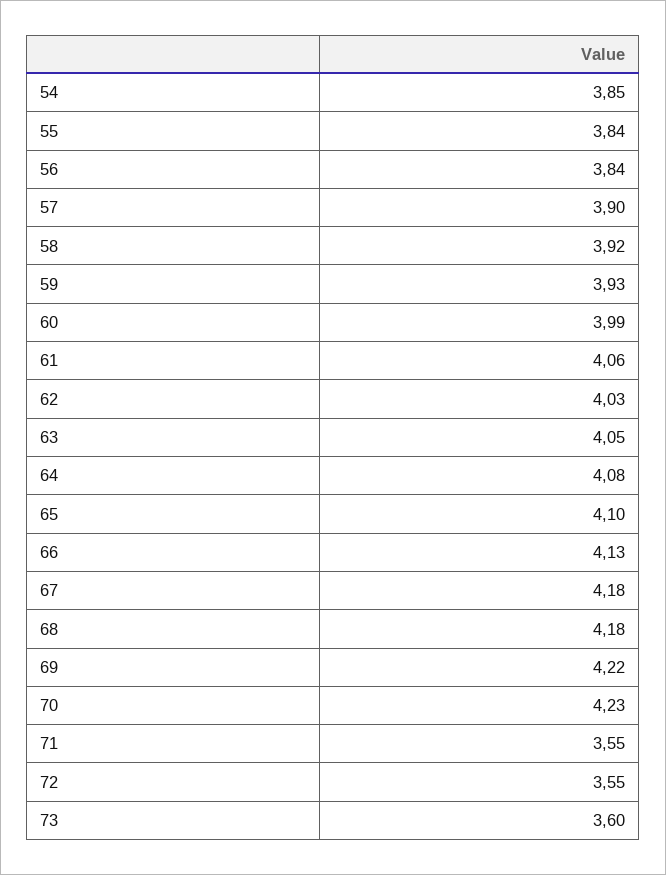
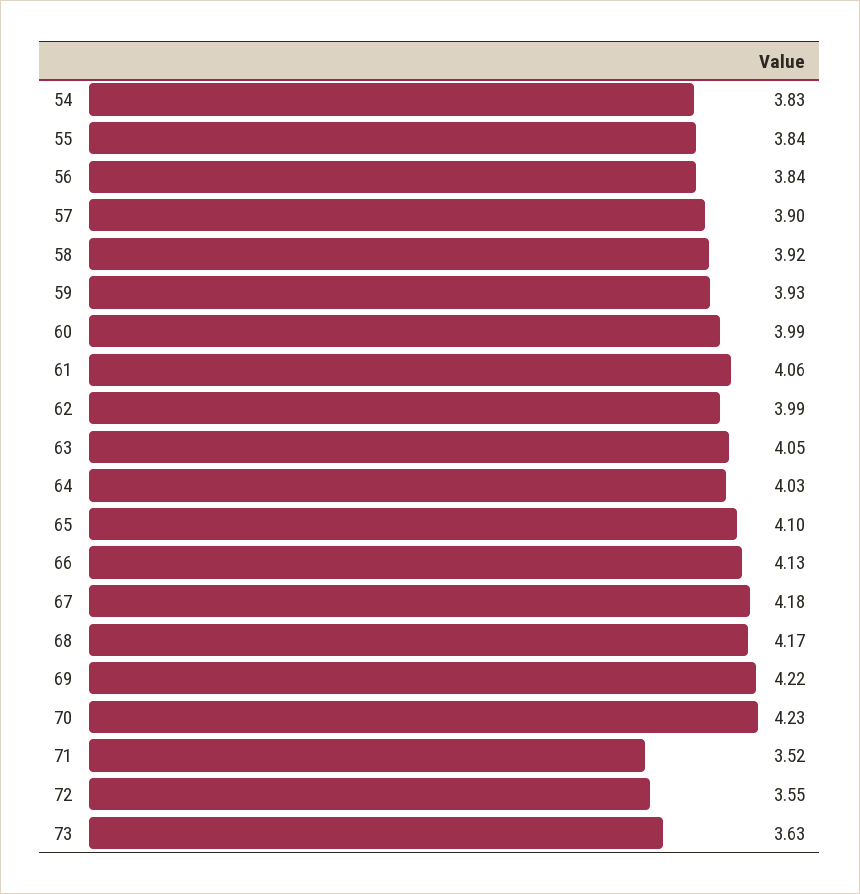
  {
-   "54": 3.85,
+   "54": 3.83,
    "55": 3.84,
    "56": 3.84,
    "57": 3.9,
    "58": 3.92,
    "59": 3.93,
    "60": 3.99,
    "61": 4.06,
-   "62": 4.03,
+   "62": 3.99,
    "63": 4.05,
-   "64": 4.08,
+   "64": 4.03,
    "65": 4.1,
    "66": 4.13,
    "67": 4.18,
-   "68": 4.18,
+   "68": 4.17,
    "69": 4.22,
    "70": 4.23,
-   "71": 3.55,
+   "71": 3.52,
    "72": 3.55,
-   "73": 3.6
+   "73": 3.63
  }

